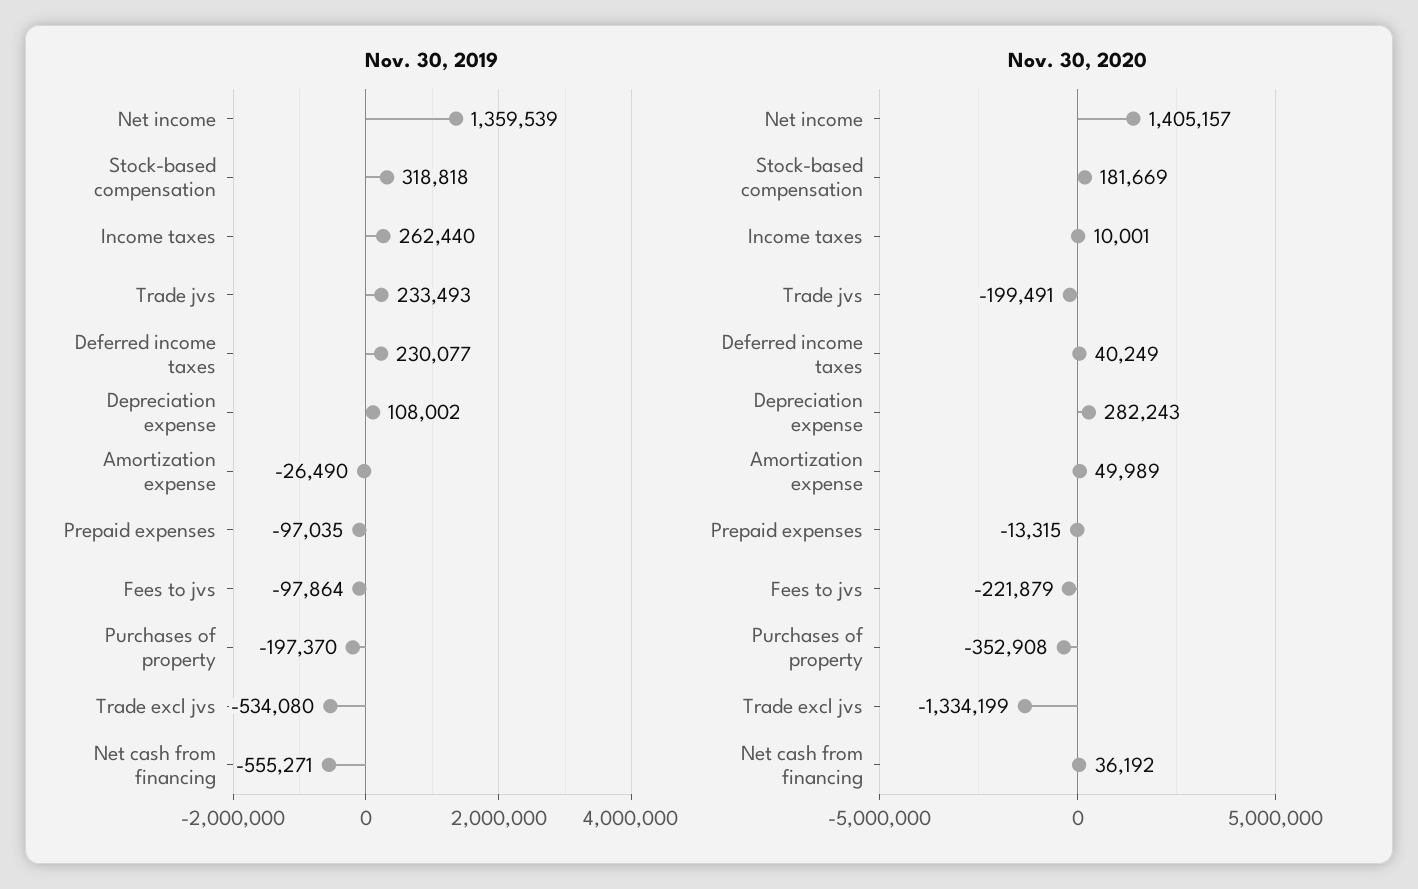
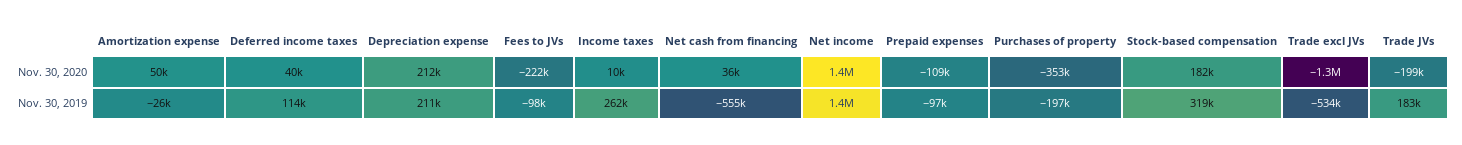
  {
    "Nov. 30, 2019": {
      "Net income": 1359539,
      "Stock-based compensation": 318818,
      "Income taxes": 262440,
-     "Trade jvs": 233493,
+     "Trade jvs": 183000,
-     "Deferred income taxes": 230077,
+     "Deferred income taxes": 114000,
-     "Depreciation expense": 108002,
+     "Depreciation expense": 211000,
      "Amortization expense": -26490,
      "Prepaid expenses": -97035,
      "Fees to jvs": -97864,
      "Purchases of property": -197370,
      "Trade excl jvs": -534080,
      "Net cash from financing": -555271
    },
    "Nov. 30, 2020": {
      "Net income": 1405157,
      "Stock-based compensation": 181669,
      "Income taxes": 10001,
      "Trade jvs": -199491,
      "Deferred income taxes": 40249,
-     "Depreciation expense": 282243,
+     "Depreciation expense": 212000,
      "Amortization expense": 49989,
-     "Prepaid expenses": -13315,
+     "Prepaid expenses": -109000,
      "Fees to jvs": -221879,
      "Purchases of property": -352908,
      "Trade excl jvs": -1334199,
      "Net cash from financing": 36192
    }
  }

